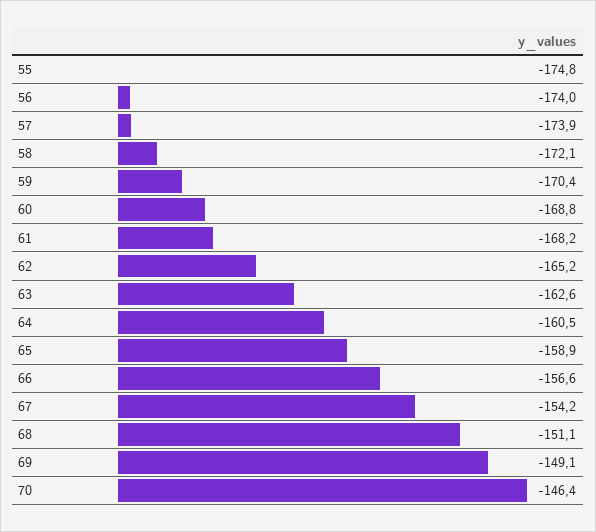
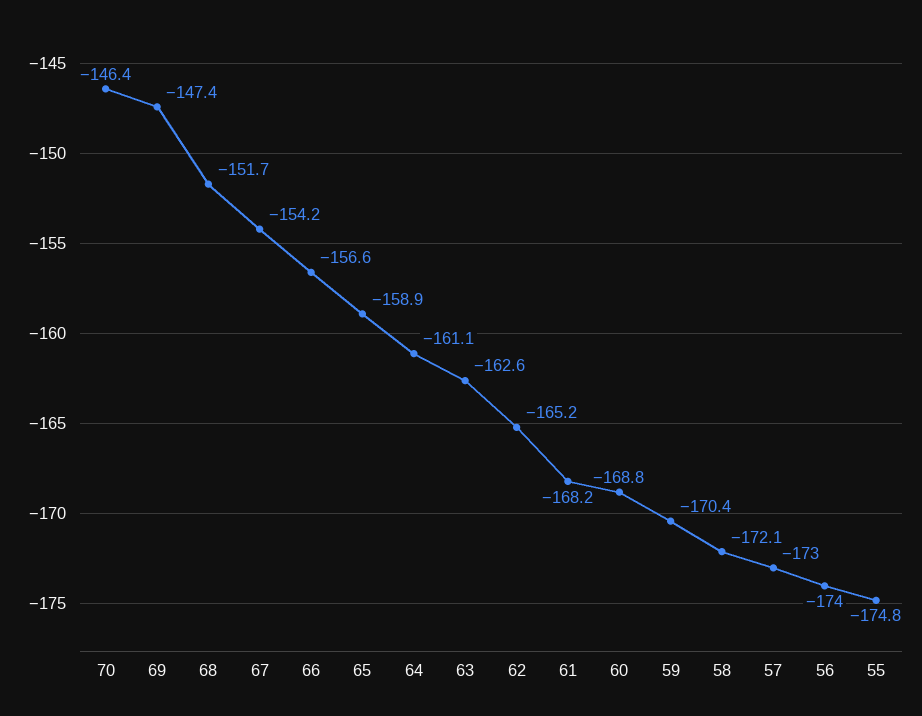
  {
    "55": -174.8,
    "56": -174,
-   "57": -173.9,
+   "57": -173,
    "58": -172.1,
    "59": -170.4,
    "60": -168.8,
    "61": -168.2,
    "62": -165.2,
    "63": -162.6,
-   "64": -160.5,
+   "64": -161.1,
    "65": -158.9,
    "66": -156.6,
    "67": -154.2,
-   "68": -151.1,
+   "68": -151.7,
-   "69": -149.1,
+   "69": -147.4,
    "70": -146.4
  }

